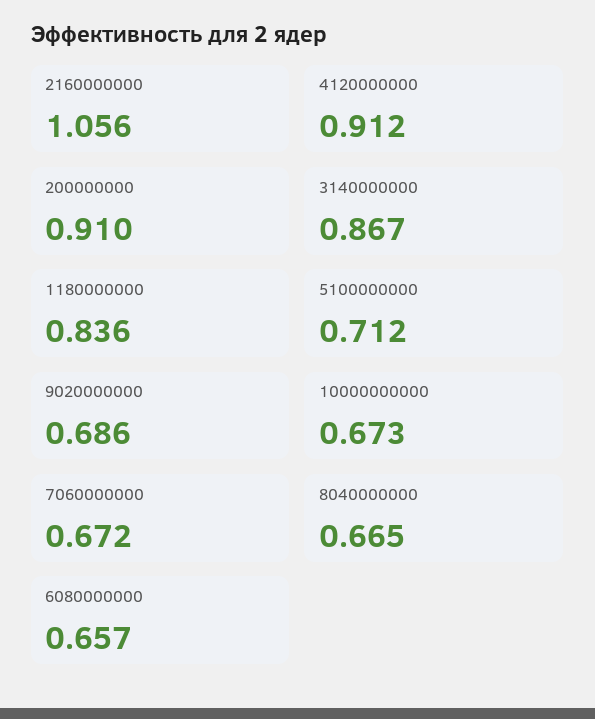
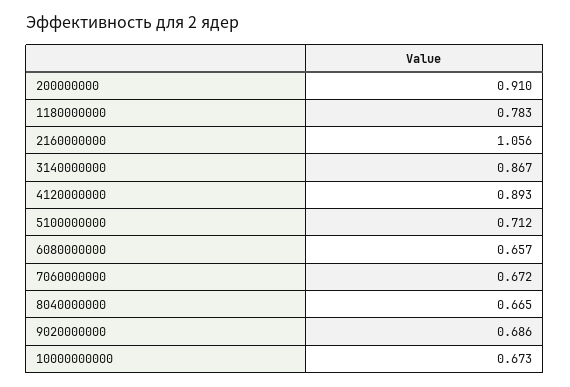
  {
    "2160000000": 1.056,
-   "4120000000": 0.912,
+   "4120000000": 0.893,
    "200000000": 0.91,
    "3140000000": 0.867,
-   "1180000000": 0.836,
+   "1180000000": 0.783,
    "5100000000": 0.712,
    "9020000000": 0.686,
    "10000000000": 0.673,
    "7060000000": 0.672,
    "8040000000": 0.665,
    "6080000000": 0.657
  }

